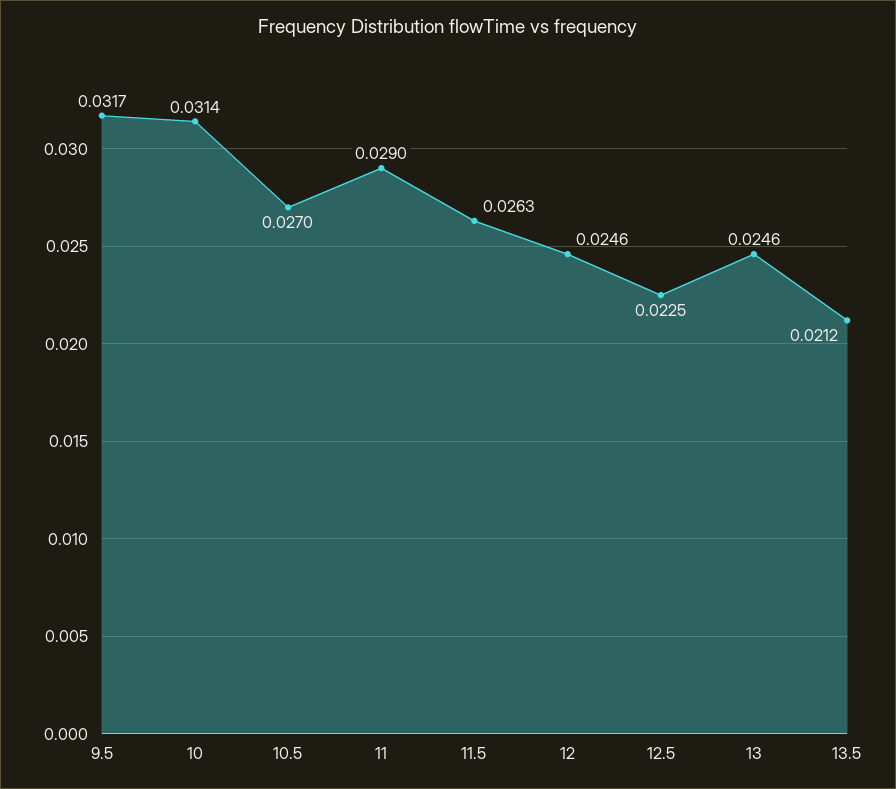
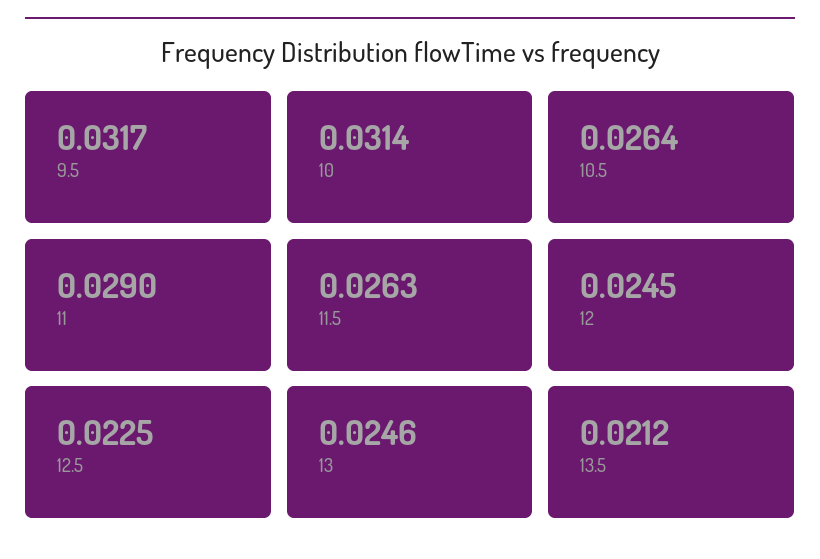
  {
    "9.5": 0.0317,
    "10": 0.0314,
-   "10.5": 0.027,
+   "10.5": 0.0264,
    "11": 0.029,
    "11.5": 0.0263,
-   "12": 0.0246,
+   "12": 0.0245,
    "12.5": 0.0225,
    "13": 0.0246,
    "13.5": 0.0212
  }

